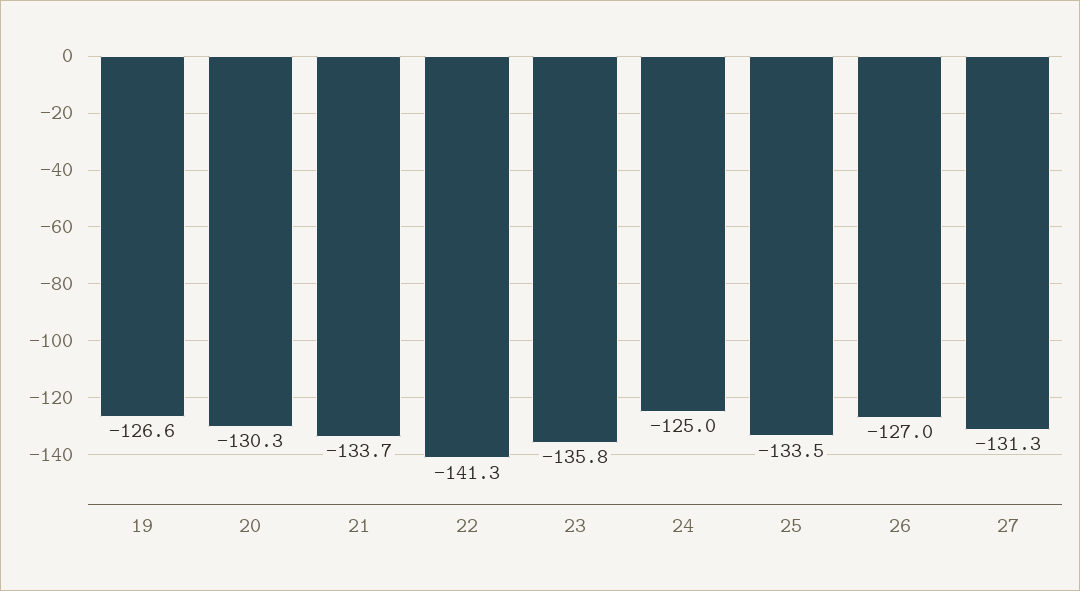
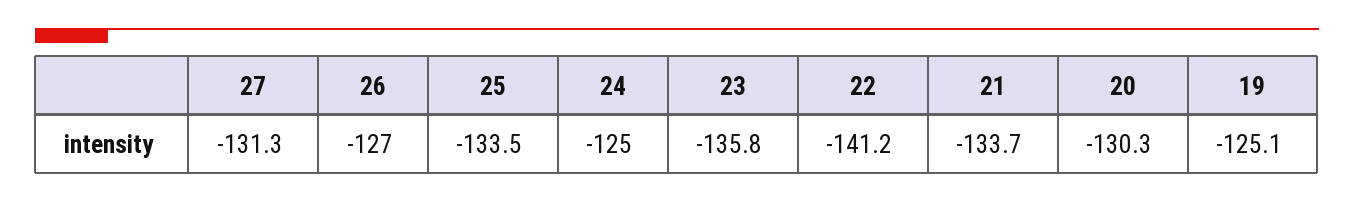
  {
-   "19": -126.6,
+   "19": -125.1,
    "20": -130.3,
    "21": -133.7,
-   "22": -141.3,
+   "22": -141.2,
    "23": -135.8,
    "24": -125,
    "25": -133.5,
    "26": -127,
    "27": -131.3
  }

